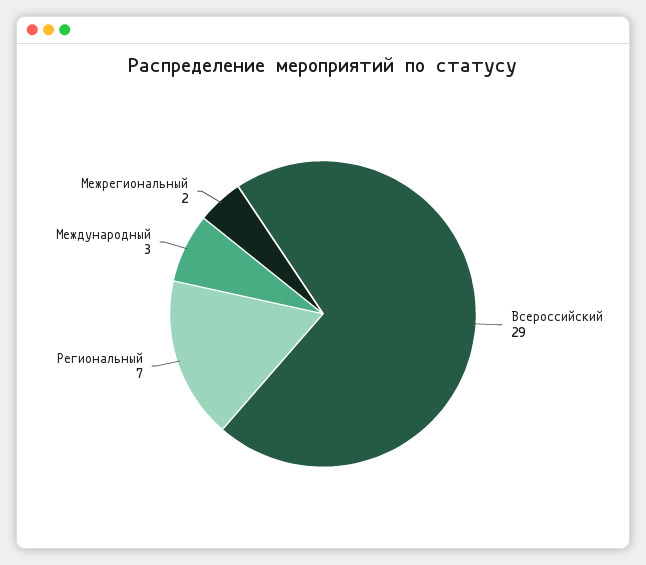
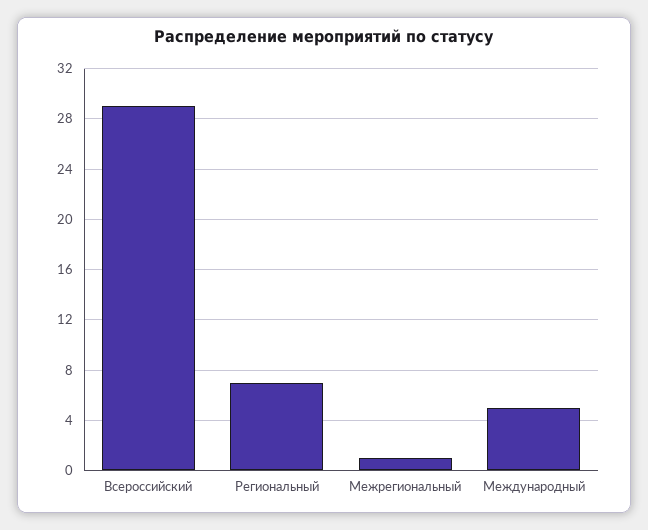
  {
    "Всероссийский": 29,
    "Региональный": 7,
-   "Международный": 3,
+   "Международный": 5,
-   "Межрегиональный": 2
+   "Межрегиональный": 1
  }

